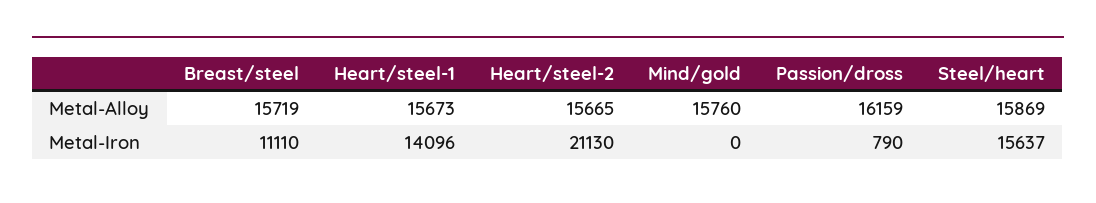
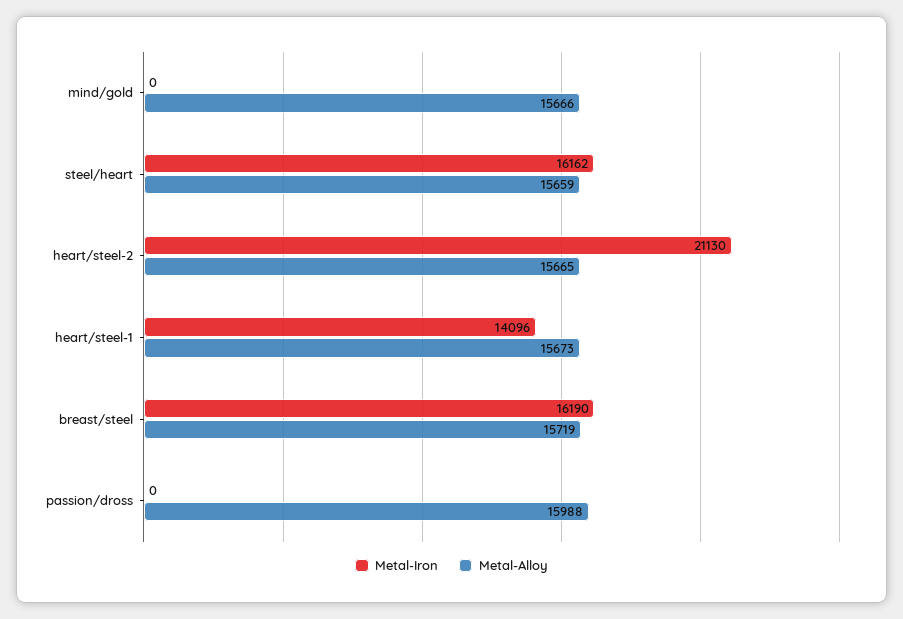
  {
    "Metal-Alloy": {
      "Breast/steel": 15719,
      "Heart/steel-1": 15673,
      "Heart/steel-2": 15665,
-     "Mind/gold": 15760,
+     "Mind/gold": 15666,
-     "Passion/dross": 16159,
+     "Passion/dross": 15988,
-     "Steel/heart": 15869
+     "Steel/heart": 15659
    },
    "Metal-Iron": {
-     "Breast/steel": 11110,
+     "Breast/steel": 16190,
      "Heart/steel-1": 14096,
      "Heart/steel-2": 21130,
      "Mind/gold": 0,
-     "Passion/dross": 790,
+     "Passion/dross": 0,
-     "Steel/heart": 15637
+     "Steel/heart": 16162
    }
  }

